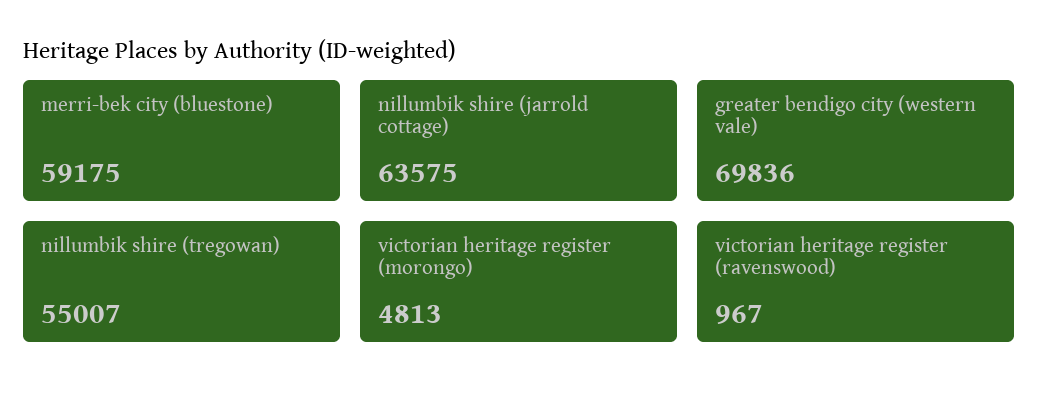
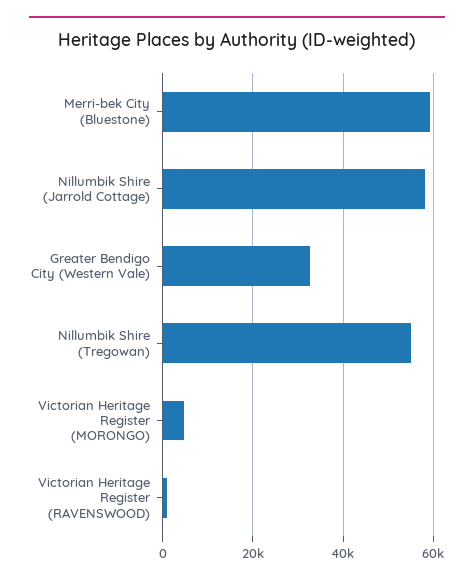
  {
    "merri-bek city (bluestone)": 59175,
-   "nillumbik shire (jarrold cottage)": 63575,
+   "nillumbik shire (jarrold cottage)": 58000,
-   "greater bendigo city (western vale)": 69836,
+   "greater bendigo city (western vale)": 32000,
    "nillumbik shire (tregowan)": 55007,
    "victorian heritage register (morongo)": 4813,
    "victorian heritage register (ravenswood)": 967
  }

